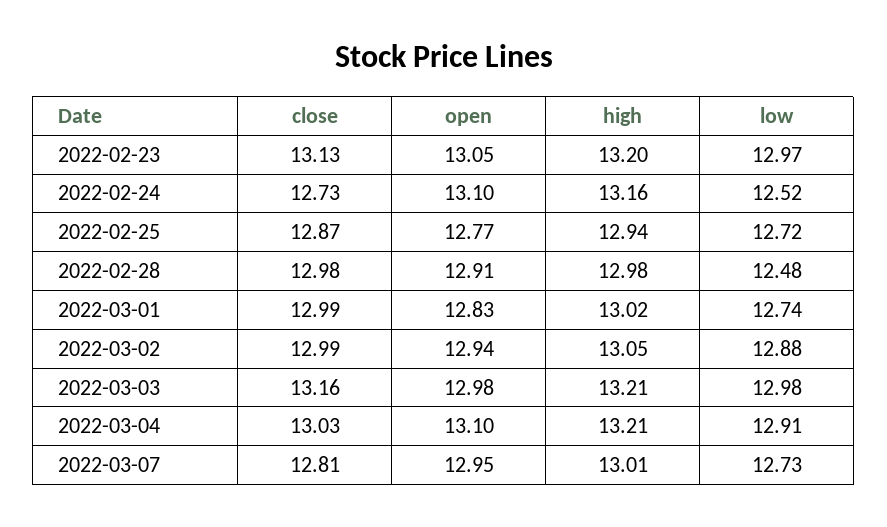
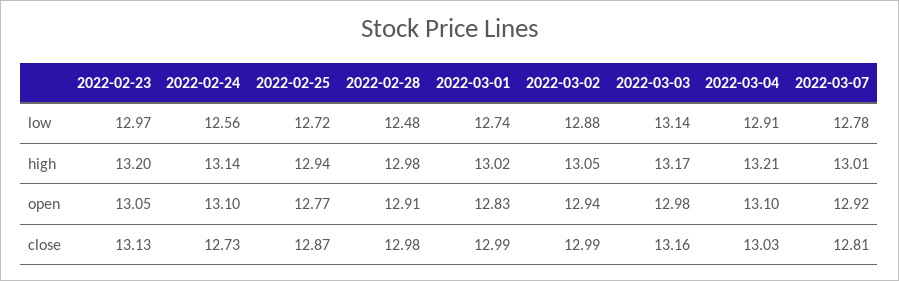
  {
    "close": {
      "2022-02-23": 13.13,
      "2022-02-24": 12.73,
      "2022-02-25": 12.87,
      "2022-02-28": 12.98,
      "2022-03-01": 12.99,
      "2022-03-02": 12.99,
      "2022-03-03": 13.16,
      "2022-03-04": 13.03,
      "2022-03-07": 12.81
    },
    "open": {
      "2022-02-23": 13.05,
      "2022-02-24": 13.1,
      "2022-02-25": 12.77,
      "2022-02-28": 12.91,
      "2022-03-01": 12.83,
      "2022-03-02": 12.94,
      "2022-03-03": 12.98,
      "2022-03-04": 13.1,
-     "2022-03-07": 12.95
+     "2022-03-07": 12.92
    },
    "high": {
      "2022-02-23": 13.2,
-     "2022-02-24": 13.16,
+     "2022-02-24": 13.14,
      "2022-02-25": 12.94,
      "2022-02-28": 12.98,
      "2022-03-01": 13.02,
      "2022-03-02": 13.05,
-     "2022-03-03": 13.21,
+     "2022-03-03": 13.17,
      "2022-03-04": 13.21,
      "2022-03-07": 13.01
    },
    "low": {
      "2022-02-23": 12.97,
-     "2022-02-24": 12.52,
+     "2022-02-24": 12.56,
      "2022-02-25": 12.72,
      "2022-02-28": 12.48,
      "2022-03-01": 12.74,
      "2022-03-02": 12.88,
-     "2022-03-03": 12.98,
+     "2022-03-03": 13.14,
      "2022-03-04": 12.91,
-     "2022-03-07": 12.73
+     "2022-03-07": 12.78
    }
  }

